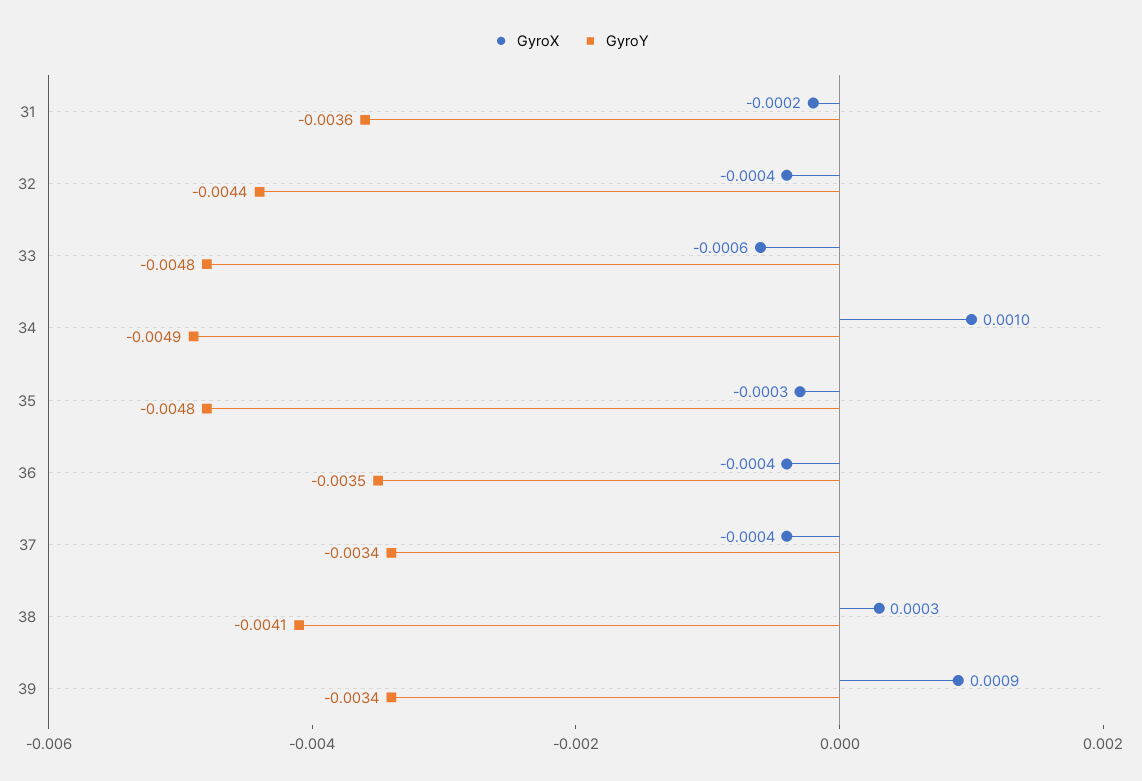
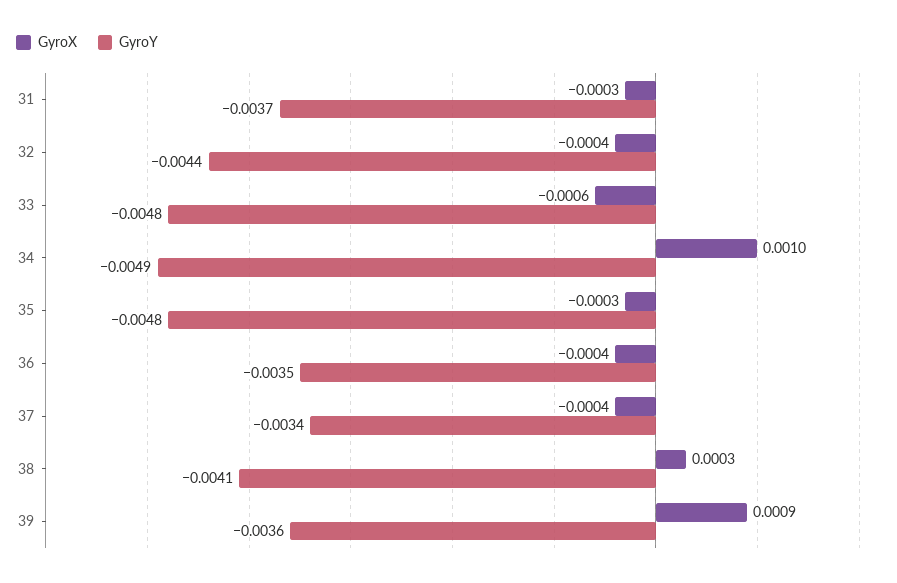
  {
    "GyroX": {
-     "31": -0.0002,
+     "31": -0.0003,
      "32": -0.0004,
      "33": -0.0006,
      "34": 0.001,
      "35": -0.0003,
      "36": -0.0004,
      "37": -0.0004,
      "38": 0.0003,
      "39": 0.0009
    },
    "GyroY": {
-     "31": -0.0036,
+     "31": -0.0037,
      "32": -0.0044,
      "33": -0.0048,
      "34": -0.0049,
      "35": -0.0048,
      "36": -0.0035,
      "37": -0.0034,
      "38": -0.0041,
-     "39": -0.0034
+     "39": -0.0036
    }
  }

